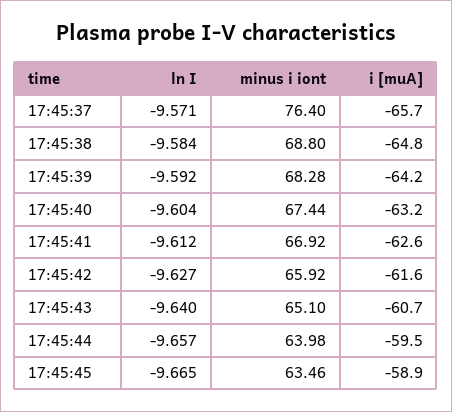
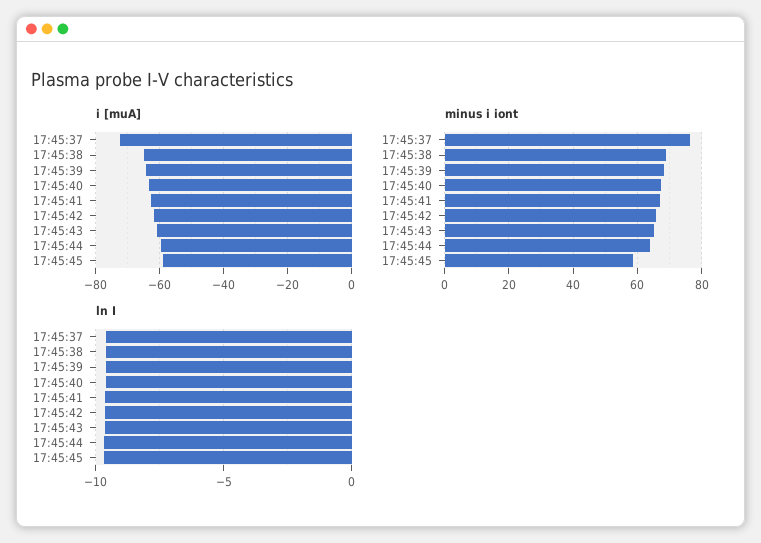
  {
    "ln I": {
      "17:45:37": -9.571,
      "17:45:38": -9.584,
      "17:45:39": -9.592,
      "17:45:40": -9.604,
      "17:45:41": -9.612,
      "17:45:42": -9.627,
      "17:45:43": -9.64,
      "17:45:44": -9.657,
      "17:45:45": -9.665
    },
    "minus i iont": {
      "17:45:37": 76.4,
      "17:45:38": 68.8,
      "17:45:39": 68.28,
      "17:45:40": 67.44,
      "17:45:41": 66.92,
      "17:45:42": 65.92,
      "17:45:43": 65.1,
      "17:45:44": 63.98,
-     "17:45:45": 63.46
+     "17:45:45": 58
    },
    "i [muA]": {
-     "17:45:37": -65.7,
+     "17:45:37": -72,
      "17:45:38": -64.8,
      "17:45:39": -64.2,
      "17:45:40": -63.2,
      "17:45:41": -62.6,
      "17:45:42": -61.6,
      "17:45:43": -60.7,
      "17:45:44": -59.5,
      "17:45:45": -58.9
    }
  }

